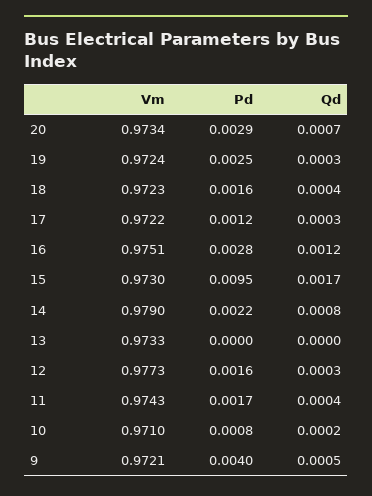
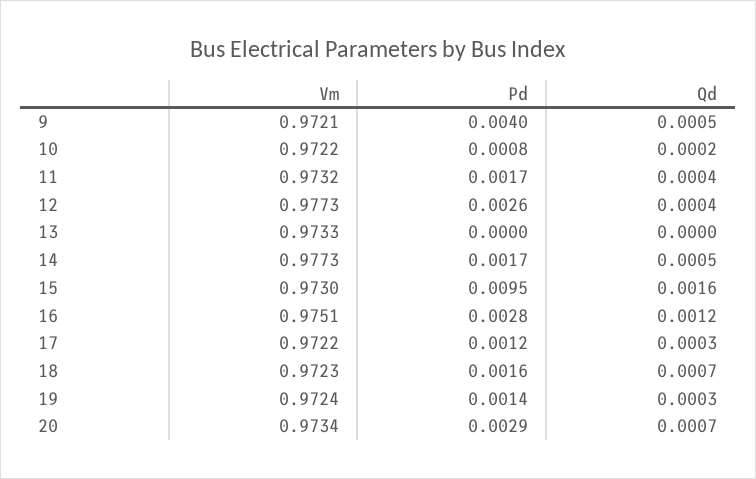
  {
    "Vm": {
      "20": 0.9734,
      "19": 0.9724,
      "18": 0.9723,
      "17": 0.9722,
      "16": 0.9751,
      "15": 0.973,
-     "14": 0.979,
+     "14": 0.9773,
      "13": 0.9733,
      "12": 0.9773,
-     "11": 0.9743,
+     "11": 0.9732,
-     "10": 0.971,
+     "10": 0.9722,
      "9": 0.9721
    },
    "Pd": {
      "20": 0.0029,
-     "19": 0.0025,
+     "19": 0.0014,
      "18": 0.0016,
      "17": 0.0012,
      "16": 0.0028,
      "15": 0.0095,
-     "14": 0.0022,
+     "14": 0.0017,
      "13": 0,
-     "12": 0.0016,
+     "12": 0.0026,
      "11": 0.0017,
      "10": 0.0008,
      "9": 0.004
    },
    "Qd": {
      "20": 0.0007,
      "19": 0.0003,
-     "18": 0.0004,
+     "18": 0.0007,
      "17": 0.0003,
      "16": 0.0012,
-     "15": 0.0017,
+     "15": 0.0016,
-     "14": 0.0008,
+     "14": 0.0005,
      "13": 0,
-     "12": 0.0003,
+     "12": 0.0004,
      "11": 0.0004,
      "10": 0.0002,
      "9": 0.0005
    }
  }

